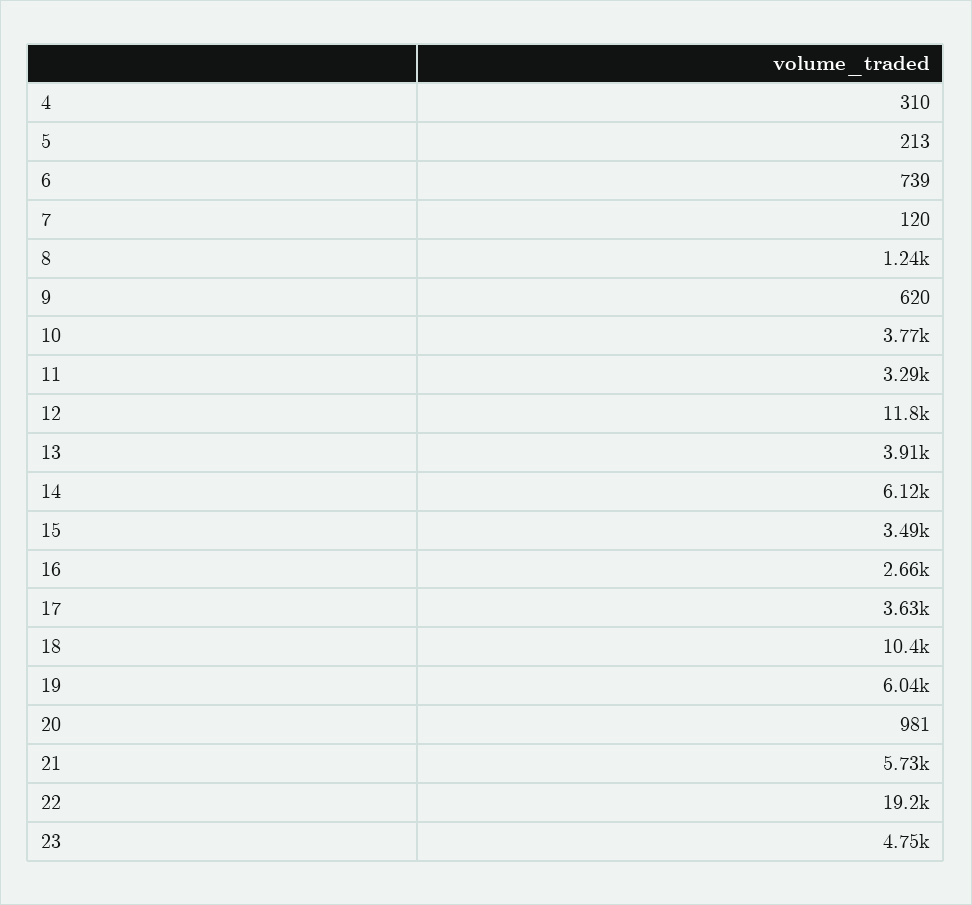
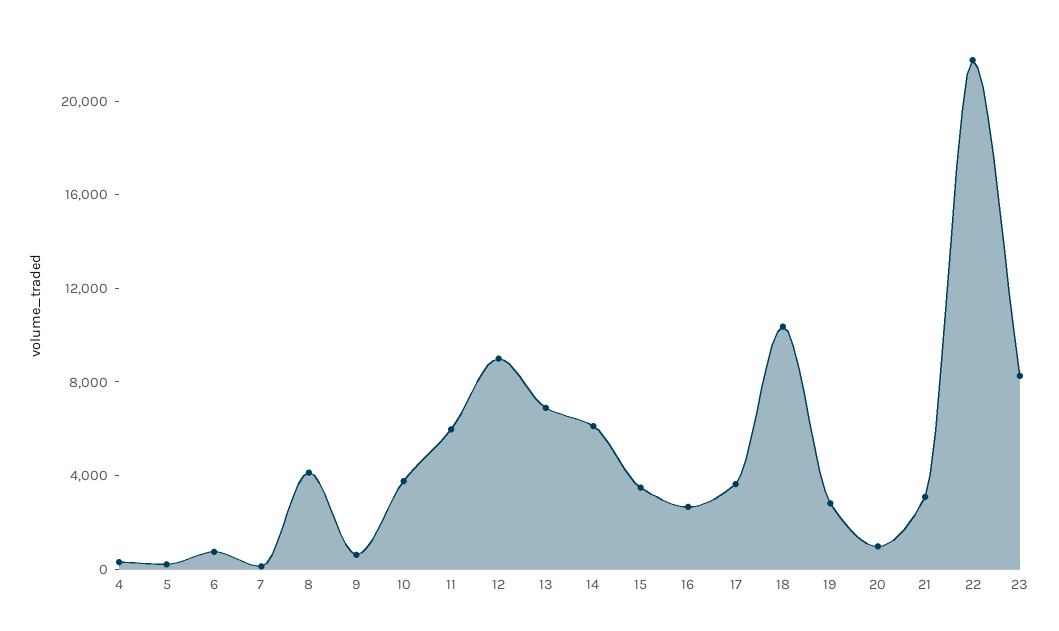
  {
    "4": 310,
    "5": 213,
    "6": 739,
    "7": 120,
-   "8": 1240,
+   "8": 4000,
    "9": 620,
    "10": 3770,
-   "11": 3290,
+   "11": 6000,
-   "12": 11800,
+   "12": 9000,
-   "13": 3910,
+   "13": 7000,
    "14": 6120,
    "15": 3490,
    "16": 2660,
    "17": 3630,
    "18": 10400,
-   "19": 6040,
+   "19": 3000,
    "20": 981,
-   "21": 5730,
+   "21": 3000,
-   "22": 19200,
+   "22": 22000,
-   "23": 4750
+   "23": 8000
  }

